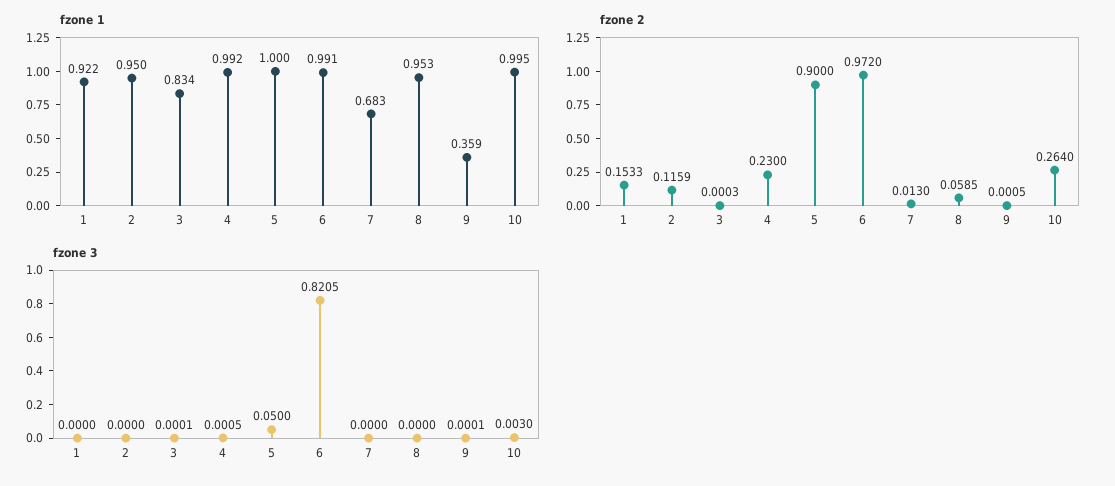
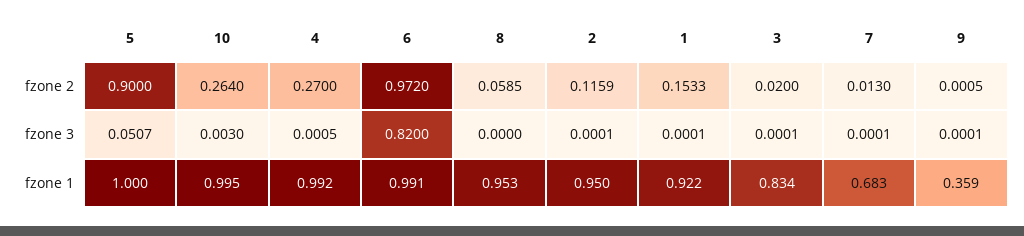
  {
    "fzone 1": {
      "1": 0.922,
      "2": 0.95,
      "3": 0.834,
      "4": 0.992,
      "5": 1,
      "6": 0.991,
      "7": 0.683,
      "8": 0.953,
      "9": 0.359,
      "10": 0.995
    },
    "fzone 2": {
      "1": 0.1533,
      "2": 0.1159,
-     "3": 0.0003,
+     "3": 0.02,
-     "4": 0.23,
+     "4": 0.27,
      "5": 0.9,
      "6": 0.972,
      "7": 0.013,
      "8": 0.0585,
      "9": 0.0005,
      "10": 0.264
    },
    "fzone 3": {
-     "1": 0,
+     "1": 0.0001,
-     "2": 0,
+     "2": 0.0001,
      "3": 0.0001,
      "4": 0.0005,
-     "5": 0.05,
+     "5": 0.0507,
-     "6": 0.8205,
+     "6": 0.82,
-     "7": 0,
+     "7": 0.0001,
      "8": 0,
      "9": 0.0001,
      "10": 0.003
    }
  }

